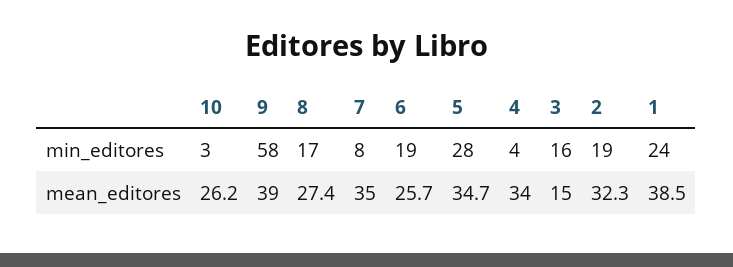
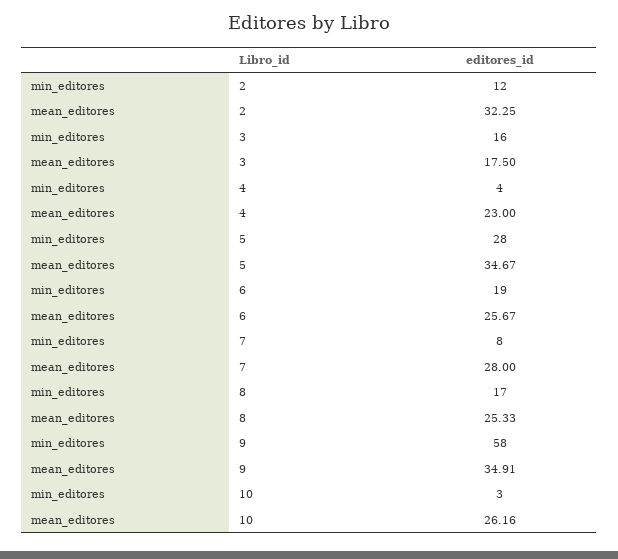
  {
    "10": {
      "min_editores": 3,
      "mean_editores": 26.16
    },
    "9": {
      "min_editores": 58,
-     "mean_editores": 39
+     "mean_editores": 34.91
    },
    "8": {
      "min_editores": 17,
-     "mean_editores": 27.4
+     "mean_editores": 25.33
    },
    "7": {
      "min_editores": 8,
-     "mean_editores": 35
+     "mean_editores": 28
    },
    "6": {
      "min_editores": 19,
      "mean_editores": 25.67
    },
    "5": {
      "min_editores": 28,
      "mean_editores": 34.67
    },
    "4": {
      "min_editores": 4,
-     "mean_editores": 34
+     "mean_editores": 23
    },
    "3": {
      "min_editores": 16,
-     "mean_editores": 15
+     "mean_editores": 17.5
    },
    "2": {
-     "min_editores": 19,
+     "min_editores": 12,
      "mean_editores": 32.25
-   },
+   }
-   "1": {
-     "min_editores": 24,
-     "mean_editores": 38.5
-   }
  }

